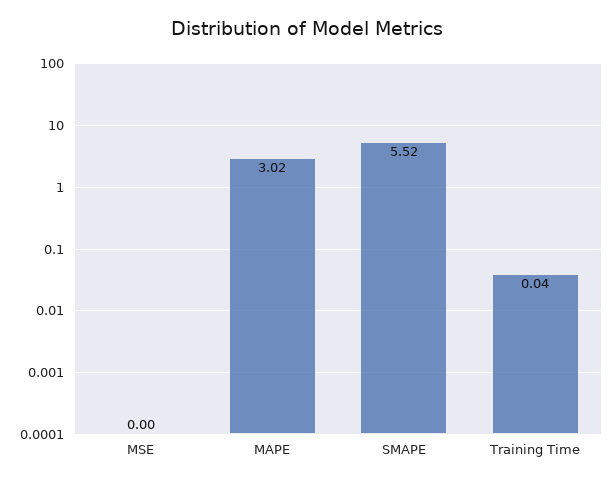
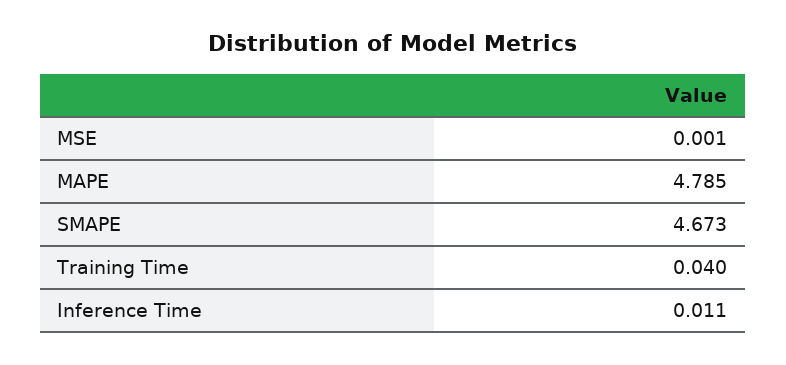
  {
    "MSE": 0.001,
-   "MAPE": 3.02,
+   "MAPE": 4.785,
-   "SMAPE": 5.52,
+   "SMAPE": 4.673,
-   "Training Time": 0.04
+   "Training Time": 0.04,
+   "Inference Time": 0.011
  }

